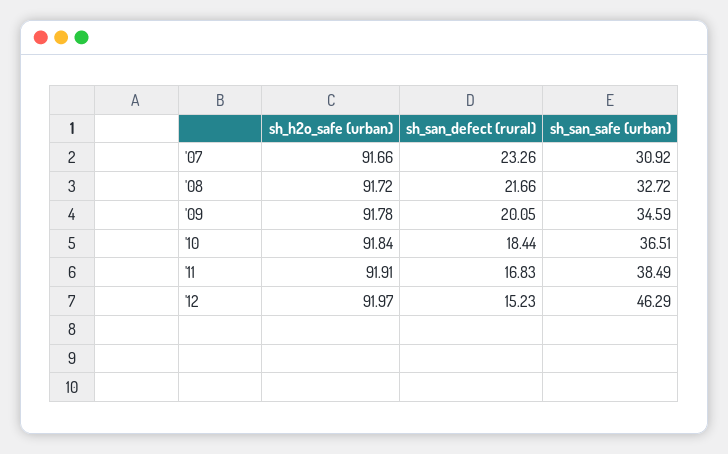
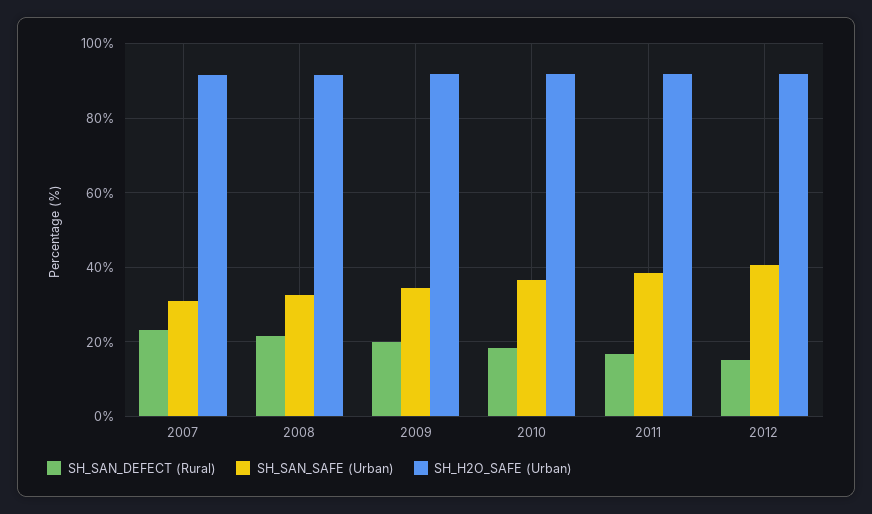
  {
    "sh_h2o_safe (urban)": {
      "'07": 91.66,
      "'08": 91.72,
      "'09": 91.78,
      "'10": 91.84,
      "'11": 91.91,
      "'12": 91.97
    },
    "sh_san_defect (rural)": {
      "'07": 23.26,
      "'08": 21.66,
      "'09": 20.05,
      "'10": 18.44,
      "'11": 16.83,
      "'12": 15.23
    },
    "sh_san_safe (urban)": {
      "'07": 30.92,
      "'08": 32.72,
      "'09": 34.59,
      "'10": 36.51,
      "'11": 38.49,
-     "'12": 46.29
+     "'12": 40
    }
  }

